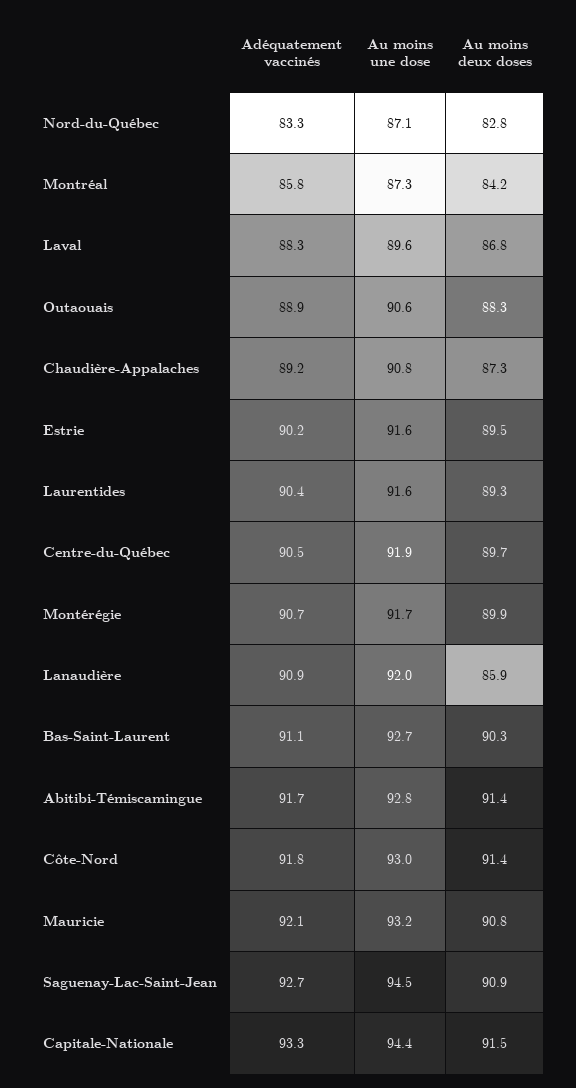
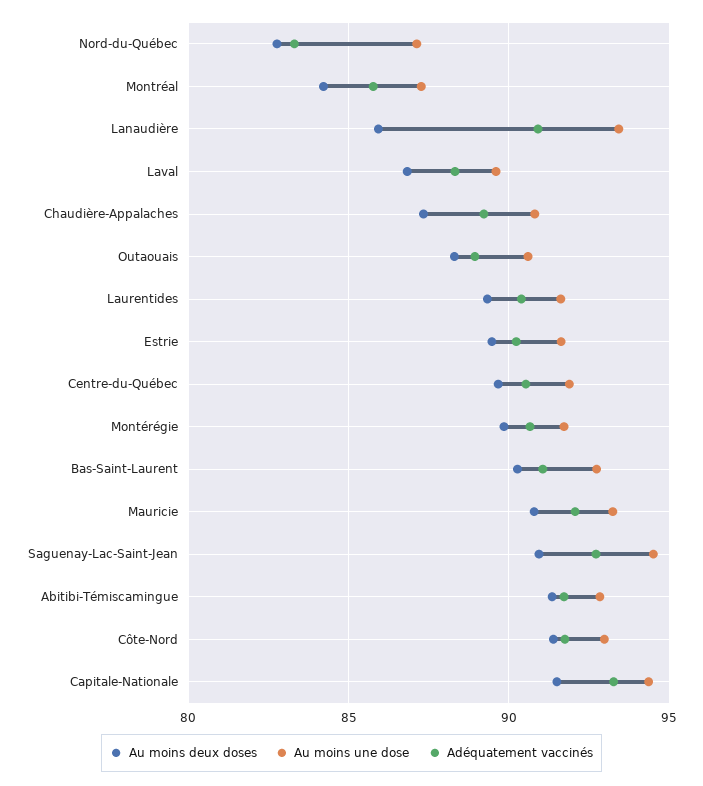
  {
    "Adéquatement vaccinés": {
      "Nord-du-Québec": 83.3,
      "Montréal": 85.8,
      "Laval": 88.3,
      "Outaouais": 88.9,
      "Chaudière-Appalaches": 89.2,
      "Estrie": 90.2,
      "Laurentides": 90.4,
      "Centre-du-Québec": 90.5,
      "Montérégie": 90.7,
      "Lanaudière": 90.9,
      "Bas-Saint-Laurent": 91.1,
      "Abitibi-Témiscamingue": 91.7,
      "Côte-Nord": 91.8,
      "Mauricie": 92.1,
      "Saguenay-Lac-Saint-Jean": 92.7,
      "Capitale-Nationale": 93.3
    },
    "Au moins une dose": {
      "Nord-du-Québec": 87.1,
      "Montréal": 87.3,
      "Laval": 89.6,
      "Outaouais": 90.6,
      "Chaudière-Appalaches": 90.8,
      "Estrie": 91.6,
      "Laurentides": 91.6,
      "Centre-du-Québec": 91.9,
      "Montérégie": 91.7,
-     "Lanaudière": 92,
+     "Lanaudière": 93.5,
      "Bas-Saint-Laurent": 92.7,
      "Abitibi-Témiscamingue": 92.8,
      "Côte-Nord": 93,
      "Mauricie": 93.2,
      "Saguenay-Lac-Saint-Jean": 94.5,
      "Capitale-Nationale": 94.4
    },
    "Au moins deux doses": {
      "Nord-du-Québec": 82.8,
      "Montréal": 84.2,
      "Laval": 86.8,
      "Outaouais": 88.3,
      "Chaudière-Appalaches": 87.3,
      "Estrie": 89.5,
      "Laurentides": 89.3,
      "Centre-du-Québec": 89.7,
      "Montérégie": 89.9,
      "Lanaudière": 85.9,
      "Bas-Saint-Laurent": 90.3,
      "Abitibi-Témiscamingue": 91.4,
      "Côte-Nord": 91.4,
      "Mauricie": 90.8,
      "Saguenay-Lac-Saint-Jean": 90.9,
      "Capitale-Nationale": 91.5
    }
  }

